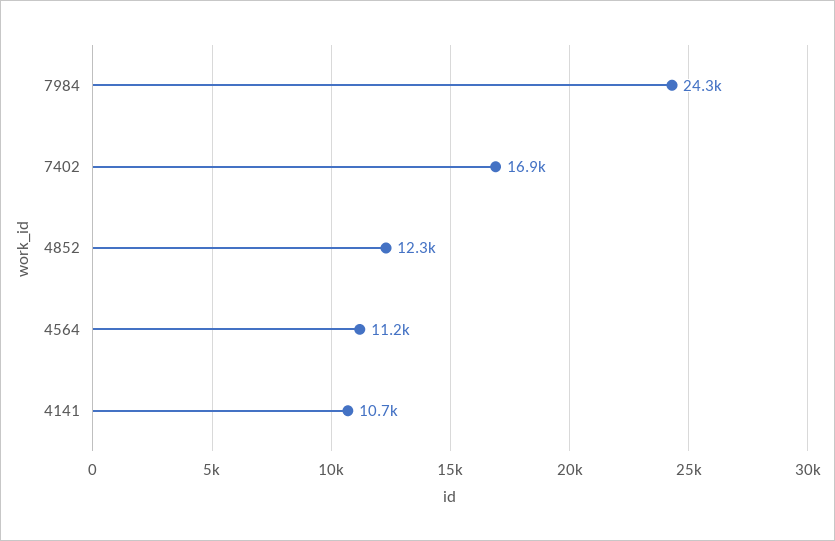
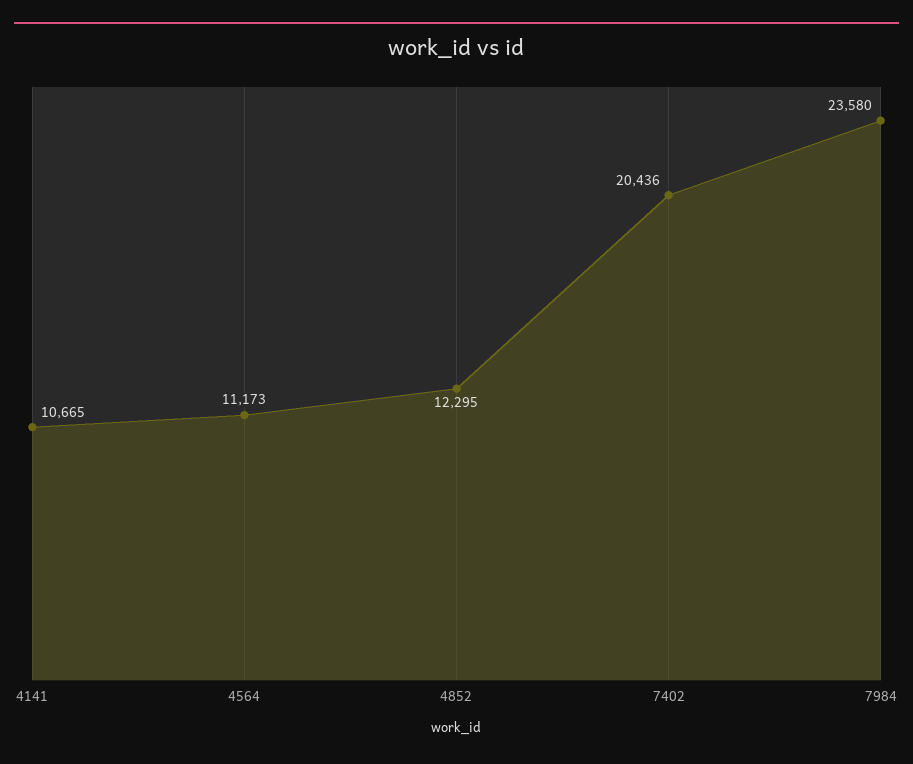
  {
-   "7984": 24300,
+   "7984": 23580,
-   "7402": 16900,
+   "7402": 20436,
    "4852": 12295,
    "4564": 11173,
    "4141": 10665
  }

